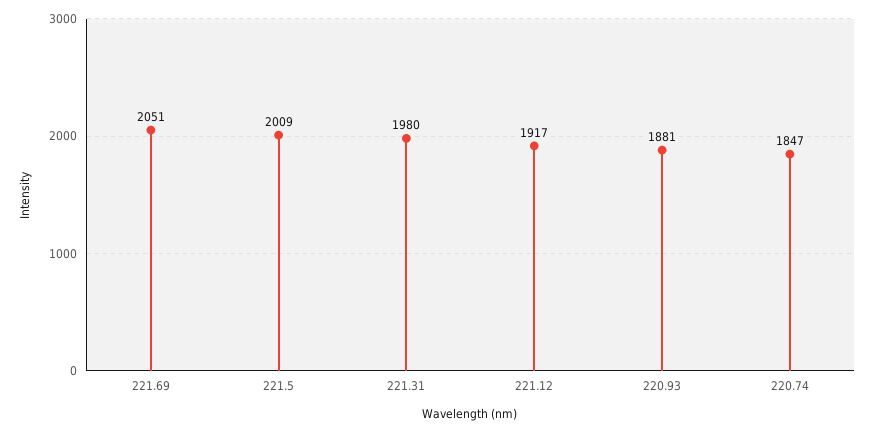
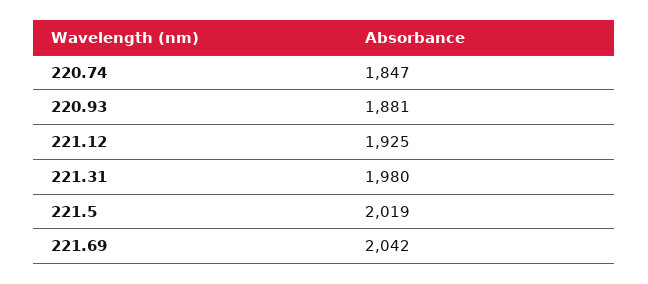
  {
-   "221.69": 2051,
+   "221.69": 2042,
-   "221.5": 2009,
+   "221.5": 2019,
    "221.31": 1980,
-   "221.12": 1917,
+   "221.12": 1925,
    "220.93": 1881,
    "220.74": 1847
  }

